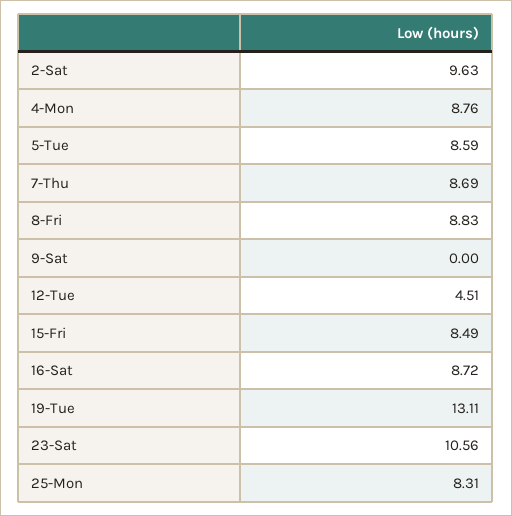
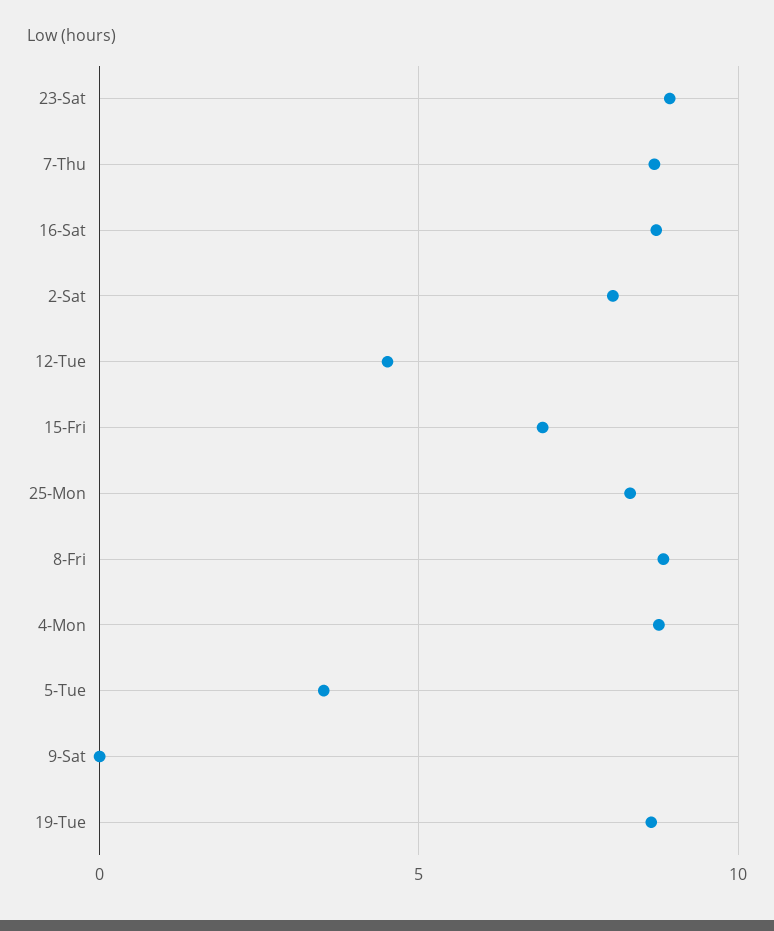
  {
-   "2-Sat": 9.63,
+   "2-Sat": 8,
    "4-Mon": 8.76,
-   "5-Tue": 8.59,
+   "5-Tue": 3.5,
    "7-Thu": 8.69,
    "8-Fri": 8.83,
    "9-Sat": 0,
    "12-Tue": 4.51,
-   "15-Fri": 8.49,
+   "15-Fri": 7,
    "16-Sat": 8.72,
-   "19-Tue": 13.11,
+   "19-Tue": 8.5,
-   "23-Sat": 10.56,
+   "23-Sat": 9,
    "25-Mon": 8.31
  }

